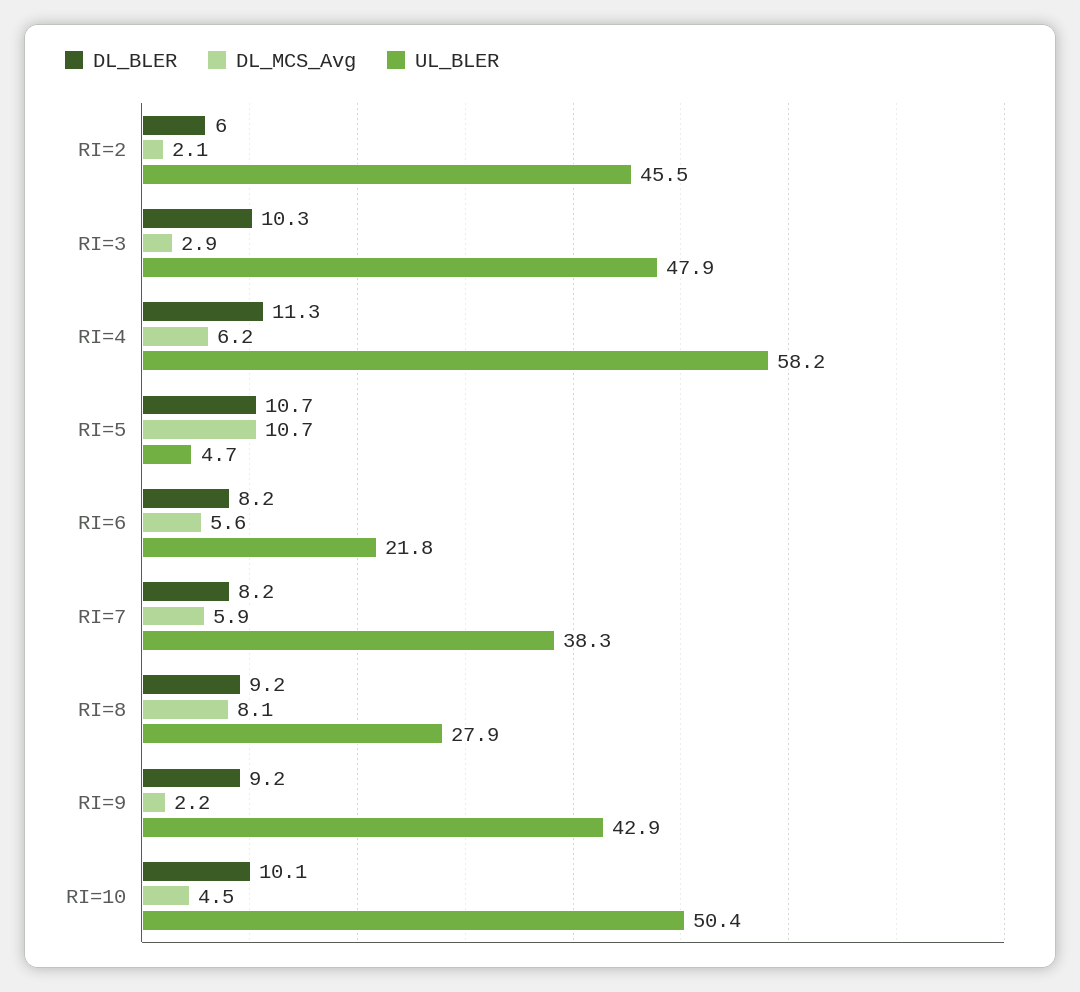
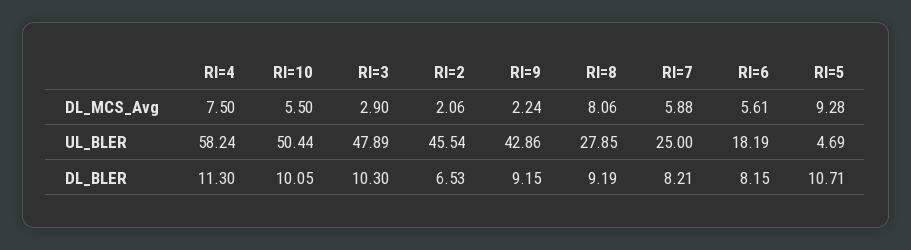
  {
    "DL_BLER": {
-     "RI=2": 6,
+     "RI=2": 6.53,
      "RI=3": 10.3,
      "RI=4": 11.3,
      "RI=5": 10.71,
      "RI=6": 8.15,
      "RI=7": 8.21,
      "RI=8": 9.19,
      "RI=9": 9.15,
      "RI=10": 10.05
    },
    "DL_MCS_Avg": {
      "RI=2": 2.06,
      "RI=3": 2.9,
-     "RI=4": 6.2,
+     "RI=4": 7.5,
-     "RI=5": 10.7,
+     "RI=5": 9.28,
      "RI=6": 5.61,
      "RI=7": 5.88,
      "RI=8": 8.06,
      "RI=9": 2.24,
-     "RI=10": 4.5
+     "RI=10": 5.5
    },
    "UL_BLER": {
      "RI=2": 45.54,
      "RI=3": 47.89,
      "RI=4": 58.24,
      "RI=5": 4.69,
-     "RI=6": 21.8,
+     "RI=6": 18.19,
-     "RI=7": 38.3,
+     "RI=7": 25,
      "RI=8": 27.85,
      "RI=9": 42.86,
      "RI=10": 50.44
    }
  }

